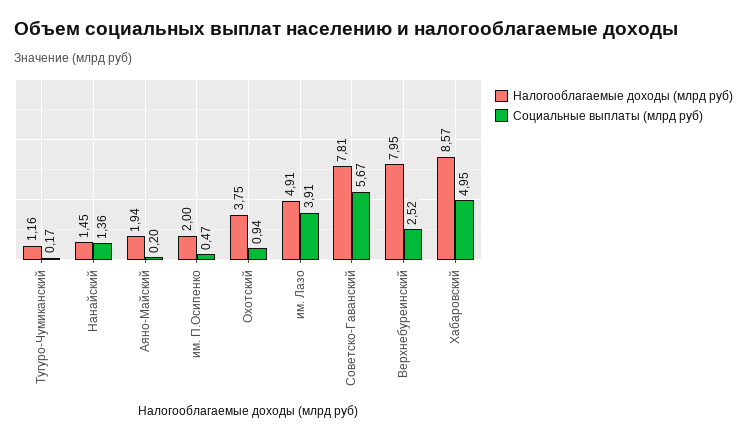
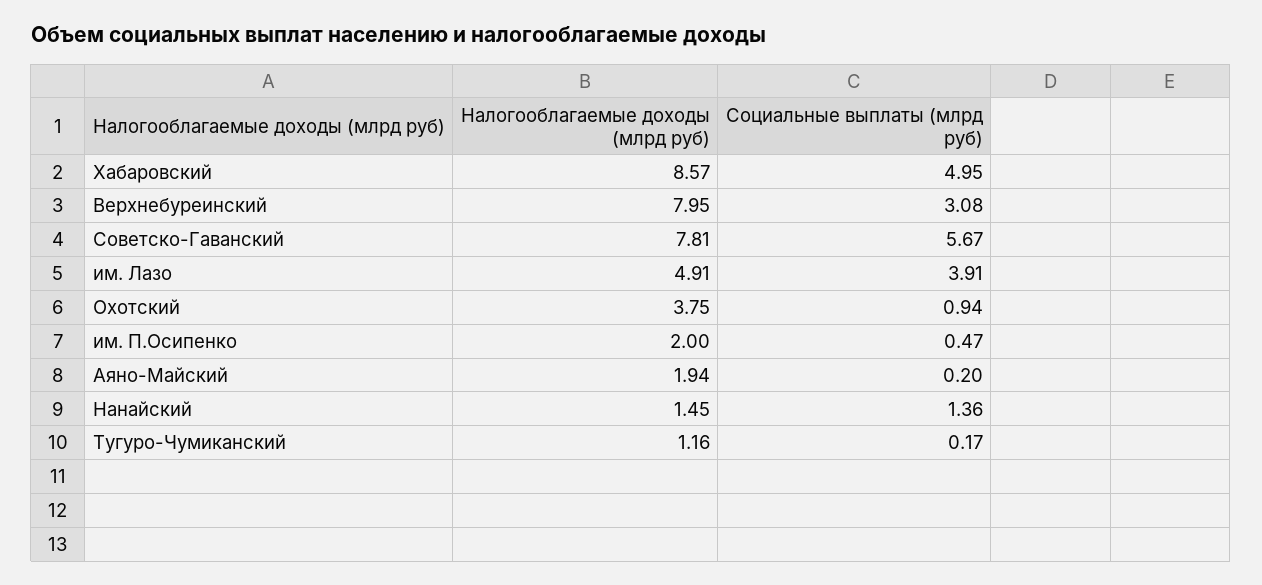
  {
    "Налогооблагаемые доходы (млрд руб)": {
      "Тугуро-Чумиканский": 1.16,
      "Нанайский": 1.45,
      "Аяно-Майский": 1.94,
      "им. П.Осипенко": 2,
      "Охотский": 3.75,
      "им. Лазо": 4.91,
      "Советско-Гаванский": 7.81,
      "Верхнебуреинский": 7.95,
      "Хабаровский": 8.57
    },
    "Социальные выплаты (млрд руб)": {
      "Тугуро-Чумиканский": 0.17,
      "Нанайский": 1.36,
      "Аяно-Майский": 0.2,
      "им. П.Осипенко": 0.47,
      "Охотский": 0.94,
      "им. Лазо": 3.91,
      "Советско-Гаванский": 5.67,
-     "Верхнебуреинский": 2.52,
+     "Верхнебуреинский": 3.08,
      "Хабаровский": 4.95
    }
  }

